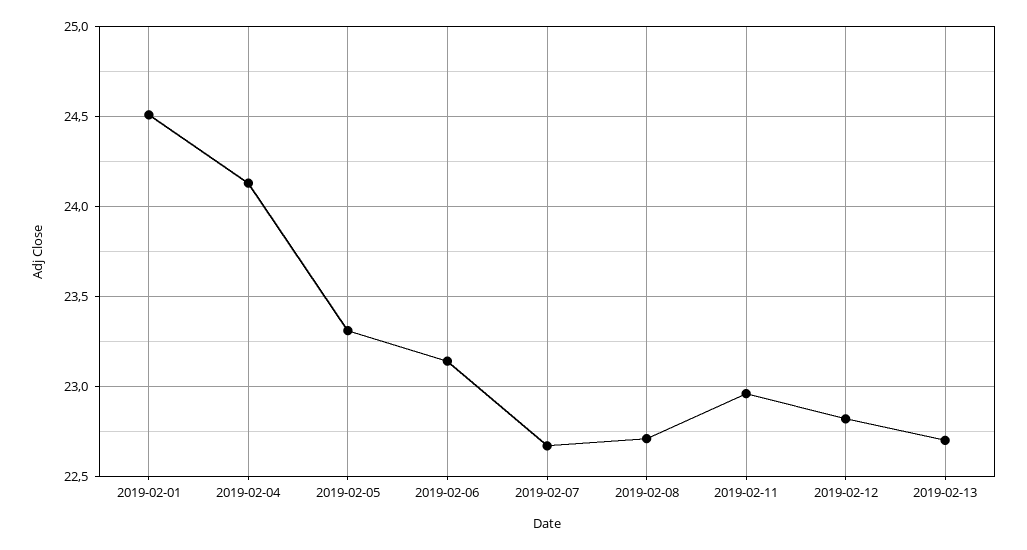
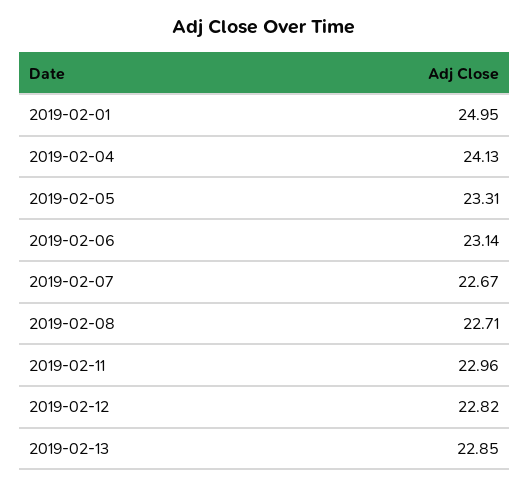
  {
-   "2019-02-01": 24.5,
+   "2019-02-01": 24.95,
    "2019-02-04": 24.13,
    "2019-02-05": 23.31,
    "2019-02-06": 23.14,
    "2019-02-07": 22.67,
    "2019-02-08": 22.71,
    "2019-02-11": 22.96,
    "2019-02-12": 22.82,
-   "2019-02-13": 22.7
+   "2019-02-13": 22.85
  }

